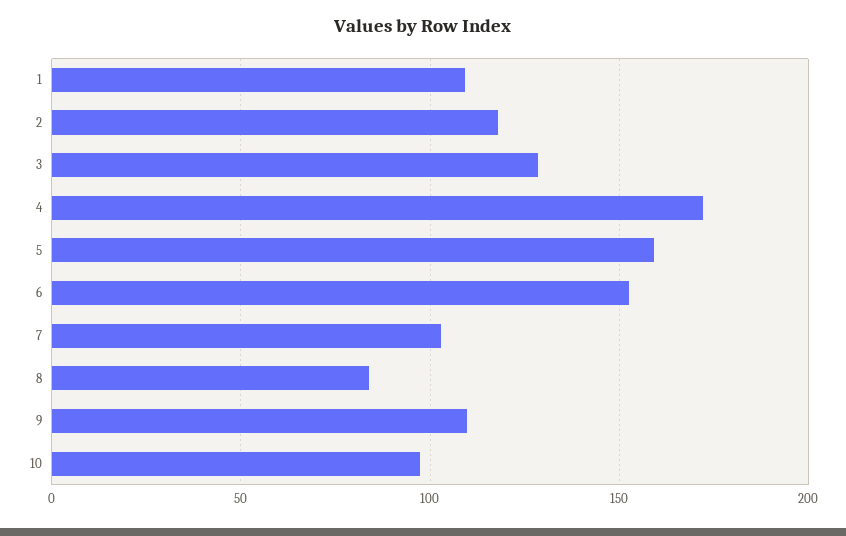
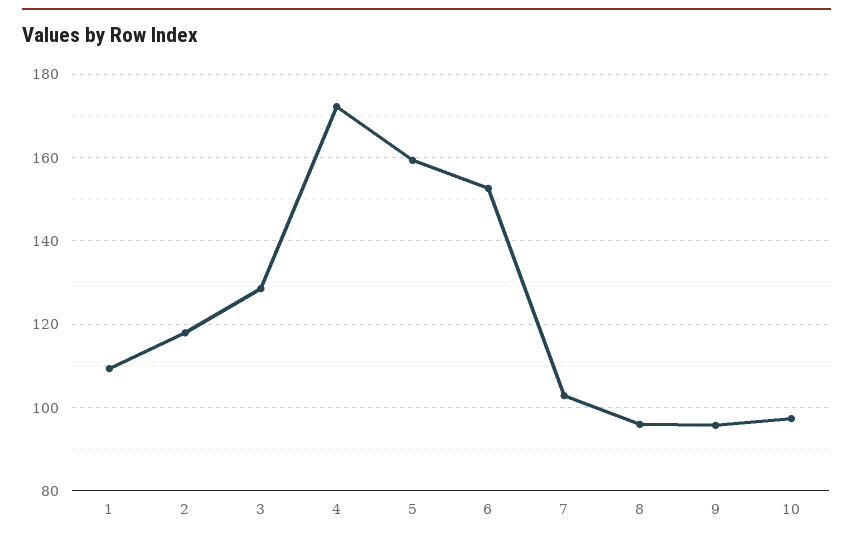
  {
    "1": 110,
    "2": 118,
    "3": 128,
    "4": 172,
    "5": 160,
    "6": 152,
    "7": 102,
-   "8": 85,
+   "8": 96,
-   "9": 110,
+   "9": 96,
    "10": 98
  }

